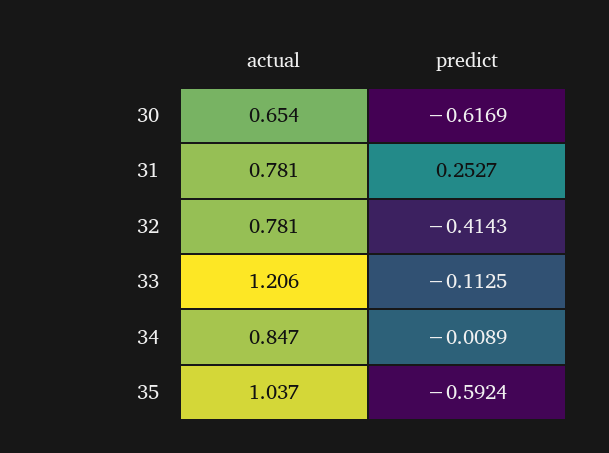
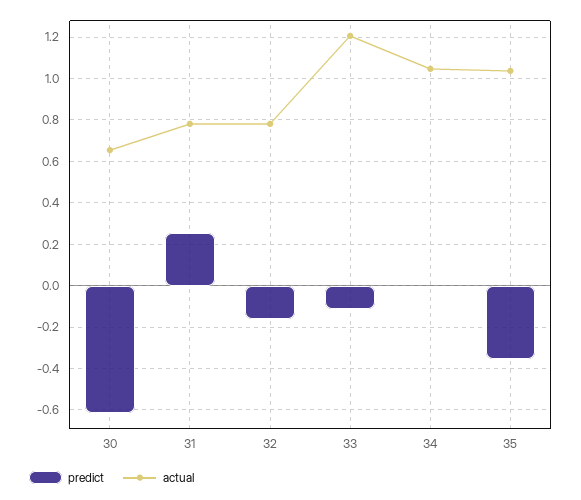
  {
    "actual": {
      "30": 0.654,
      "31": 0.781,
      "32": 0.781,
      "33": 1.206,
-     "34": 0.847,
+     "34": 1.05,
      "35": 1.037
    },
    "predict": {
      "30": -0.6169,
      "31": 0.2527,
-     "32": -0.4143,
+     "32": -0.15,
      "33": -0.1125,
      "34": -0.0089,
-     "35": -0.5924
+     "35": -0.35
    }
  }

